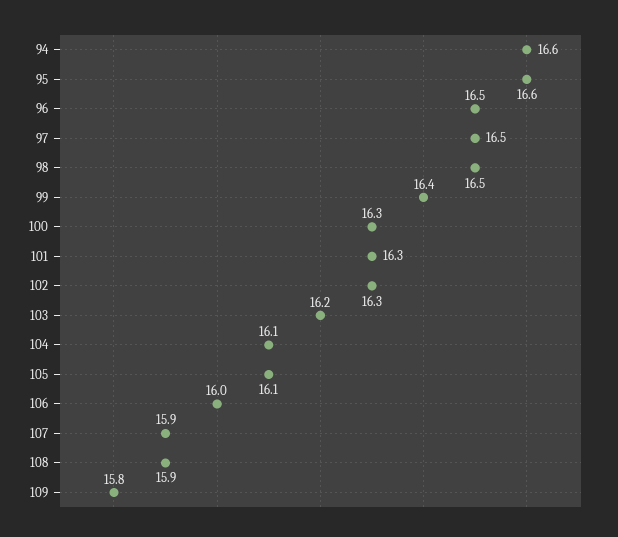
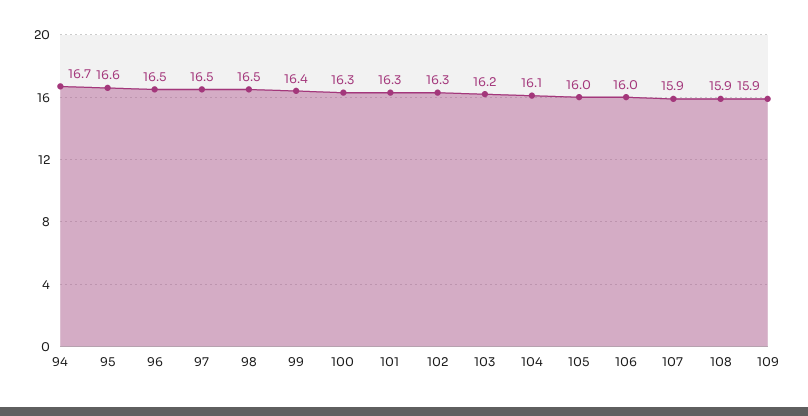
  {
-   "94": 16.6,
+   "94": 16.7,
    "95": 16.6,
    "96": 16.5,
    "97": 16.5,
    "98": 16.5,
    "99": 16.4,
    "100": 16.3,
    "101": 16.3,
    "102": 16.3,
    "103": 16.2,
    "104": 16.1,
-   "105": 16.1,
+   "105": 16,
    "106": 16,
    "107": 15.9,
    "108": 15.9,
-   "109": 15.8
+   "109": 15.9
  }

